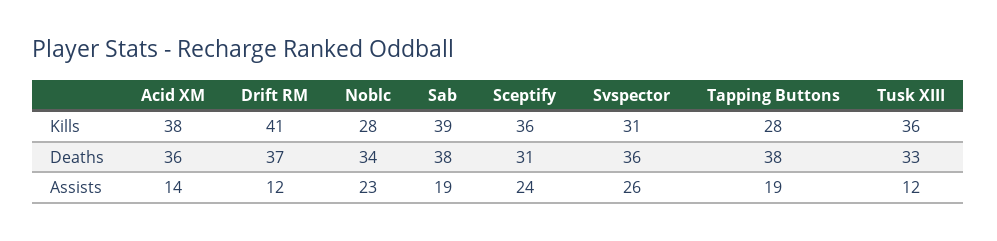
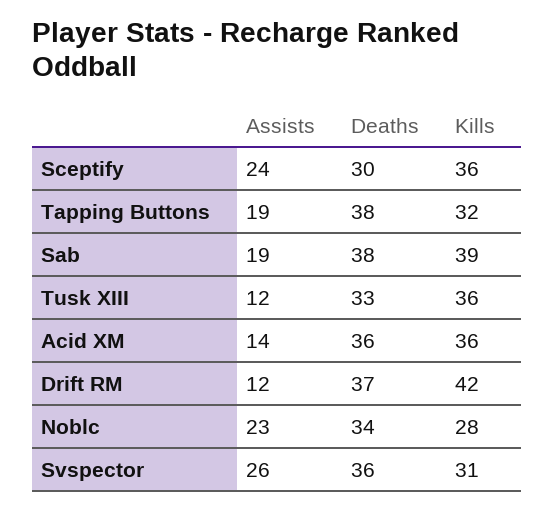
  {
    "Acid XM": {
-     "Kills": 38,
+     "Kills": 36,
      "Deaths": 36,
      "Assists": 14
    },
    "Drift RM": {
-     "Kills": 41,
+     "Kills": 42,
      "Deaths": 37,
      "Assists": 12
    },
    "Noblc": {
      "Kills": 28,
      "Deaths": 34,
      "Assists": 23
    },
    "Sab": {
      "Kills": 39,
      "Deaths": 38,
      "Assists": 19
    },
    "Sceptify": {
      "Kills": 36,
-     "Deaths": 31,
+     "Deaths": 30,
      "Assists": 24
    },
    "Svspector": {
      "Kills": 31,
      "Deaths": 36,
      "Assists": 26
    },
    "Tapping Buttons": {
-     "Kills": 28,
+     "Kills": 32,
      "Deaths": 38,
      "Assists": 19
    },
    "Tusk XIII": {
      "Kills": 36,
      "Deaths": 33,
      "Assists": 12
    }
  }

